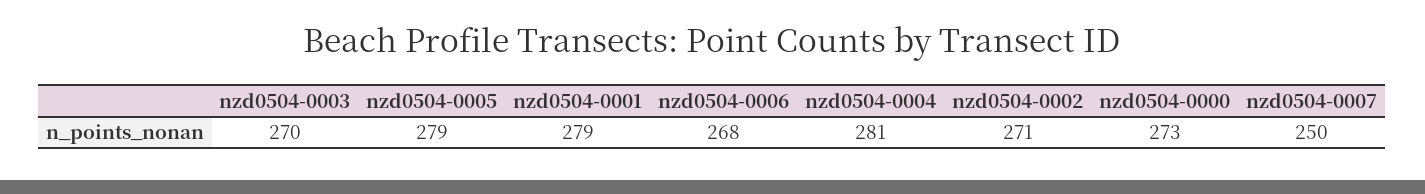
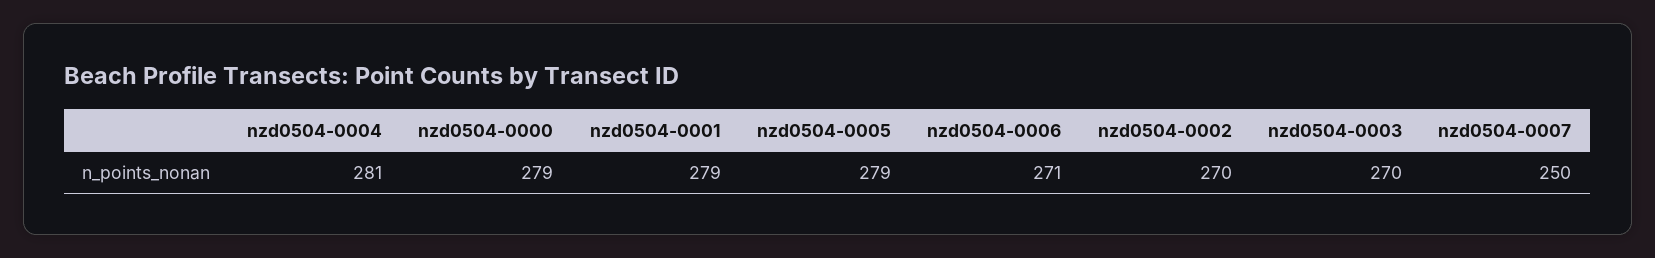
  {
    "nzd0504-0003": 270,
    "nzd0504-0005": 279,
    "nzd0504-0001": 279,
-   "nzd0504-0006": 268,
+   "nzd0504-0006": 271,
    "nzd0504-0004": 281,
-   "nzd0504-0002": 271,
+   "nzd0504-0002": 270,
-   "nzd0504-0000": 273,
+   "nzd0504-0000": 279,
    "nzd0504-0007": 250
  }

